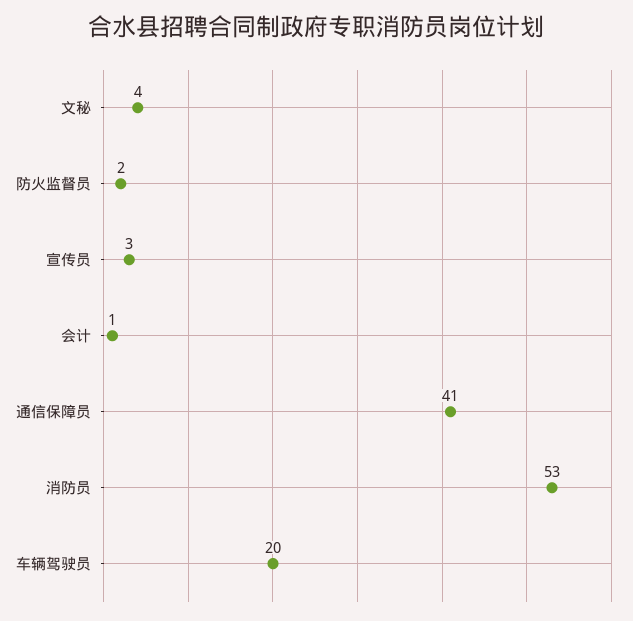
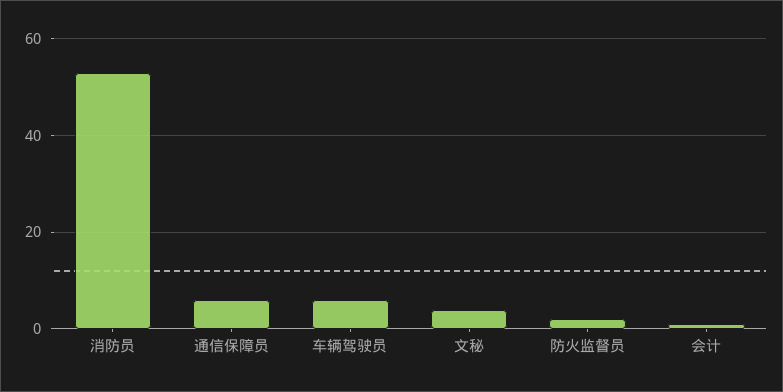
  {
    "文秘": 4,
    "防火监督员": 2,
-   "宣传员": 3,
    "会计": 1,
-   "通信保障员": 41,
+   "通信保障员": 5,
    "消防员": 53,
-   "车辆驾驶员": 20
+   "车辆驾驶员": 5
  }

